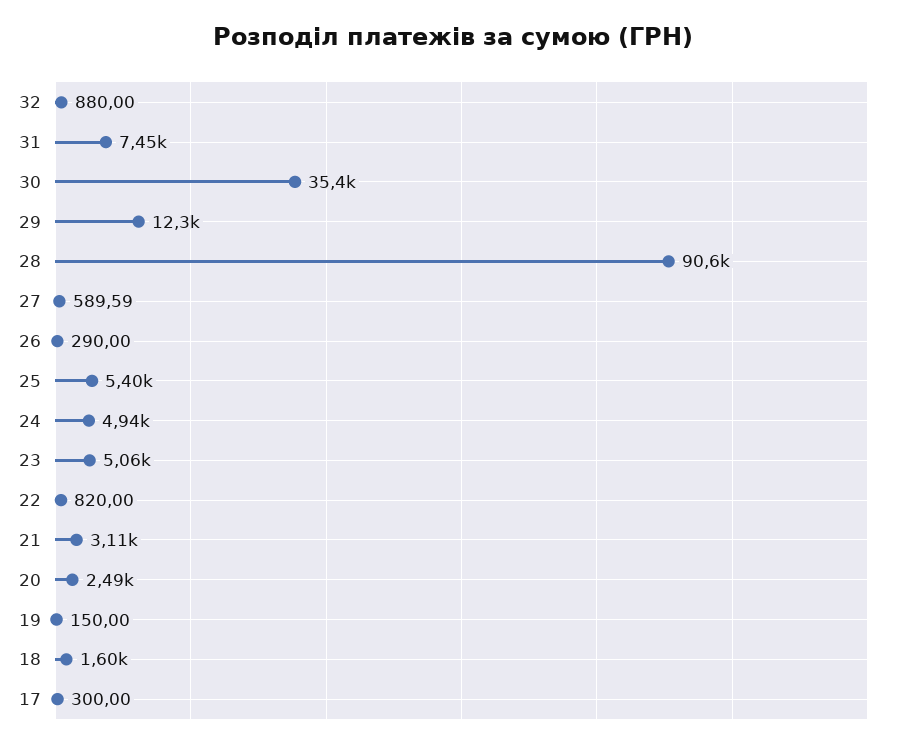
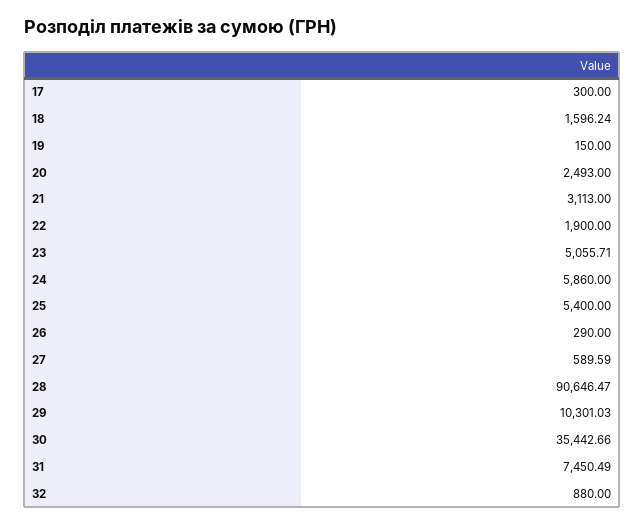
  {
    "32": 880,
    "31": 7450.49,
    "30": 35442.66,
-   "29": 12300,
+   "29": 10301.03,
    "28": 90646.47,
    "27": 589.59,
    "26": 290,
    "25": 5400,
-   "24": 4940,
+   "24": 5860,
    "23": 5055.71,
-   "22": 820,
+   "22": 1900,
    "21": 3113,
    "20": 2493,
    "19": 150,
    "18": 1596.24,
    "17": 300
  }

